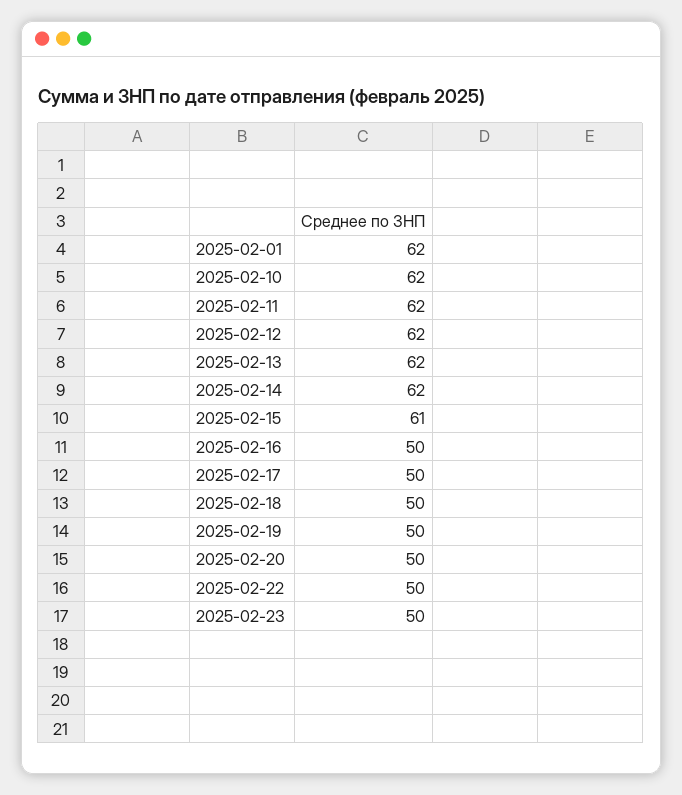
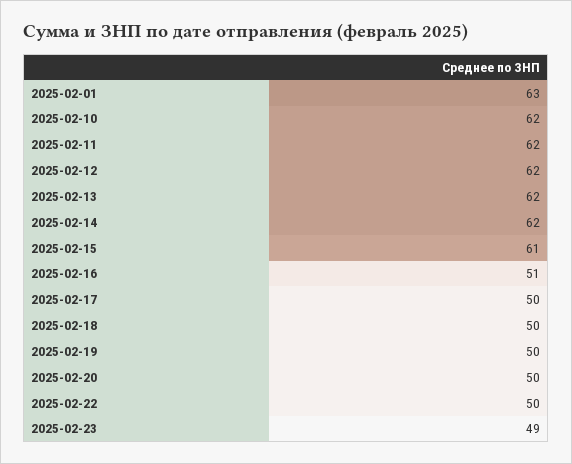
  {
-   "2025-02-01": 62,
+   "2025-02-01": 63,
    "2025-02-10": 62,
    "2025-02-11": 62,
    "2025-02-12": 62,
    "2025-02-13": 62,
    "2025-02-14": 62,
    "2025-02-15": 61,
-   "2025-02-16": 50,
+   "2025-02-16": 51,
    "2025-02-17": 50,
    "2025-02-18": 50,
    "2025-02-19": 50,
    "2025-02-20": 50,
    "2025-02-22": 50,
-   "2025-02-23": 50
+   "2025-02-23": 49
  }

